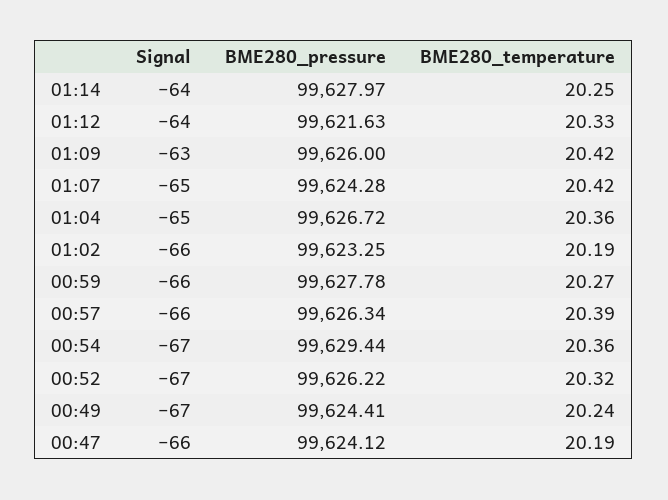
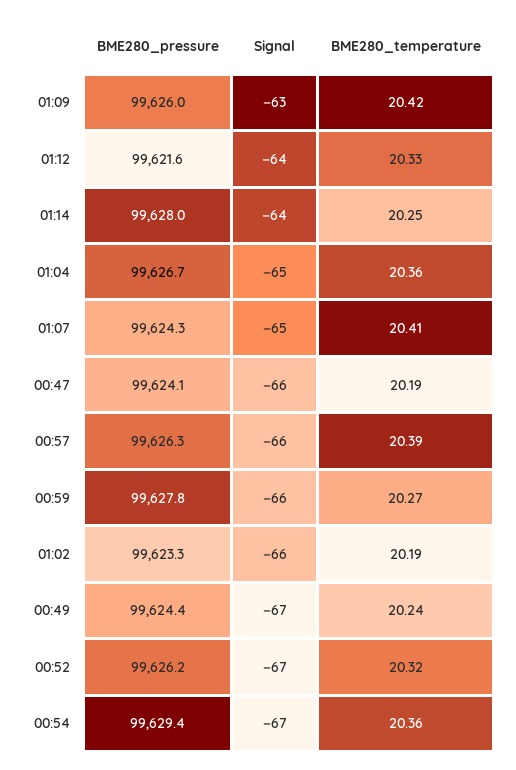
  {
    "Signal": {
      "01:14": -64,
      "01:12": -64,
      "01:09": -63,
      "01:07": -65,
      "01:04": -65,
      "01:02": -66,
      "00:59": -66,
      "00:57": -66,
      "00:54": -67,
      "00:52": -67,
      "00:49": -67,
      "00:47": -66
    },
    "BME280_pressure": {
      "01:14": 99627.97,
      "01:12": 99621.63,
      "01:09": 99626,
      "01:07": 99624.28,
      "01:04": 99626.72,
      "01:02": 99623.25,
      "00:59": 99627.78,
      "00:57": 99626.34,
      "00:54": 99629.44,
      "00:52": 99626.22,
      "00:49": 99624.41,
      "00:47": 99624.12
    },
    "BME280_temperature": {
      "01:14": 20.25,
      "01:12": 20.33,
      "01:09": 20.42,
-     "01:07": 20.42,
+     "01:07": 20.41,
      "01:04": 20.36,
      "01:02": 20.19,
      "00:59": 20.27,
      "00:57": 20.39,
      "00:54": 20.36,
      "00:52": 20.32,
      "00:49": 20.24,
      "00:47": 20.19
    }
  }

